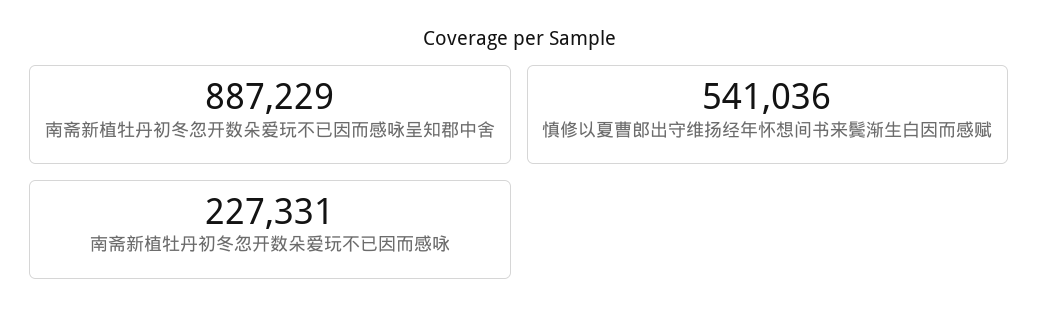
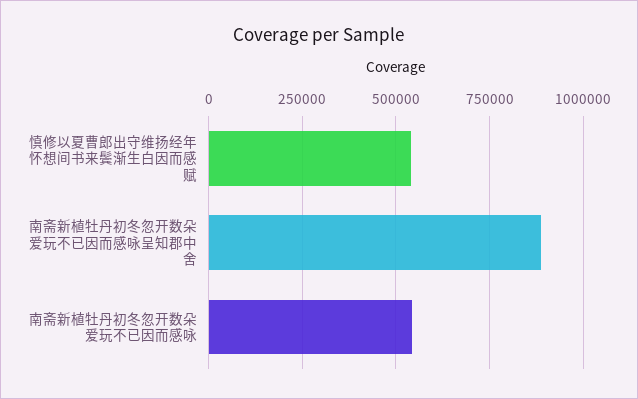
  {
    "南斋新植牡丹初冬忽开数朵爱玩不已因而感咏呈知郡中舍": 887229,
    "慎修以夏曹郎出守维扬经年怀想间书来鬓渐生白因而感赋": 541036,
-   "南斋新植牡丹初冬忽开数朵爱玩不已因而感咏": 227331
+   "南斋新植牡丹初冬忽开数朵爱玩不已因而感咏": 550000
  }

